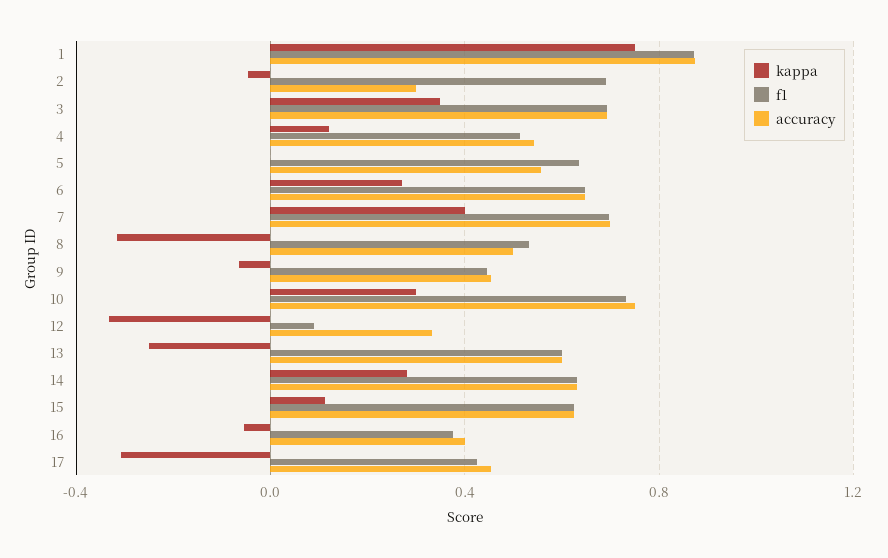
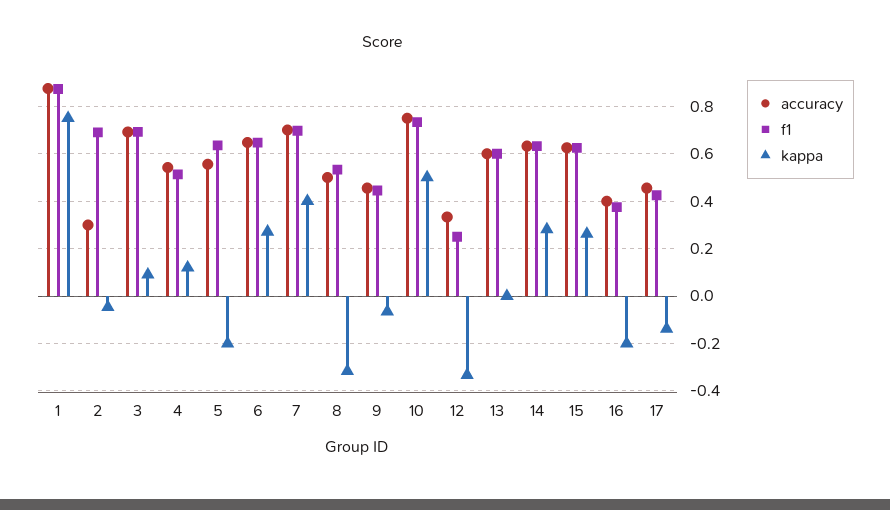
  {
    "kappa": {
      "1": 0.75,
      "2": -0.05,
-     "3": 0.35,
+     "3": 0.1,
      "4": 0.1,
-     "5": 0,
+     "5": -0.2,
      "6": 0.25,
      "7": 0.4,
      "8": -0.3,
      "9": -0.05,
-     "10": 0.3,
+     "10": 0.5,
      "12": -0.35,
-     "13": -0.25,
+     "13": 0,
      "14": 0.3,
-     "15": 0.1,
+     "15": 0.25,
-     "16": -0.05,
+     "16": -0.2,
-     "17": -0.3
+     "17": -0.15
    },
    "f1": {
      "1": 0.85,
      "2": 0.7,
      "3": 0.7,
      "4": 0.5,
      "5": 0.65,
      "6": 0.65,
      "7": 0.7,
      "8": 0.55,
      "9": 0.45,
      "10": 0.75,
-     "12": 0.1,
+     "12": 0.25,
      "13": 0.6,
      "14": 0.65,
      "15": 0.65,
      "16": 0.4,
      "17": 0.45
    },
    "accuracy": {
      "1": 0.9,
      "2": 0.3,
      "3": 0.7,
      "4": 0.55,
      "5": 0.55,
      "6": 0.65,
      "7": 0.7,
      "8": 0.5,
      "9": 0.45,
      "10": 0.75,
      "12": 0.35,
      "13": 0.6,
      "14": 0.65,
      "15": 0.65,
      "16": 0.4,
      "17": 0.45
    }
  }

